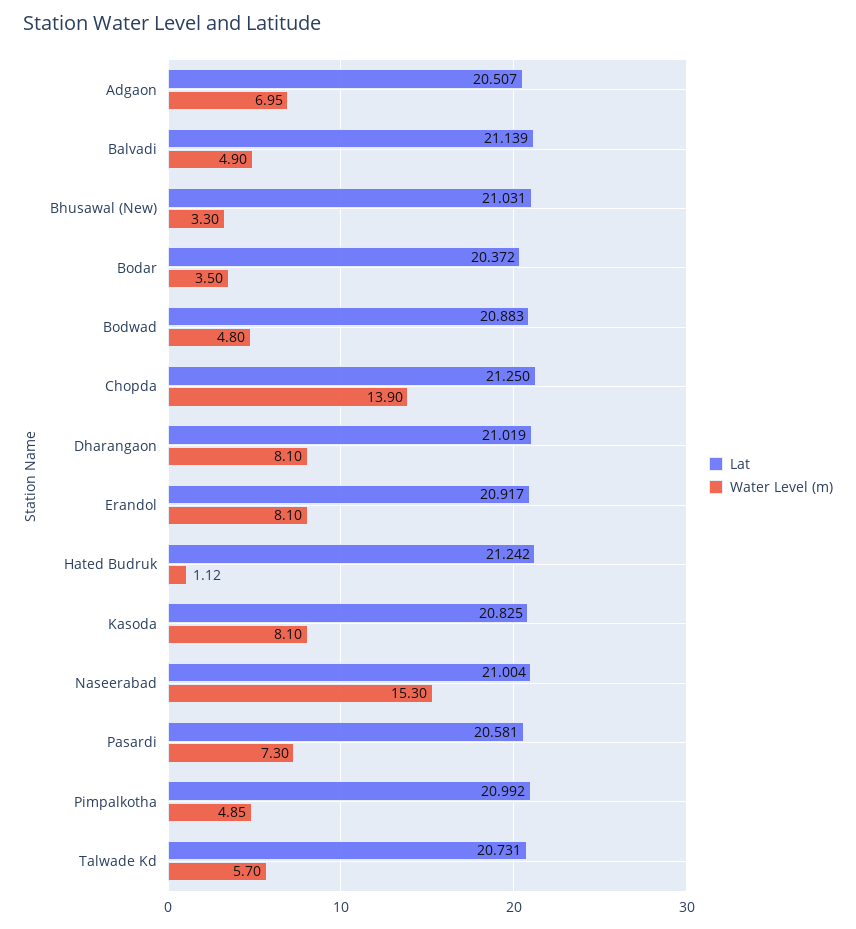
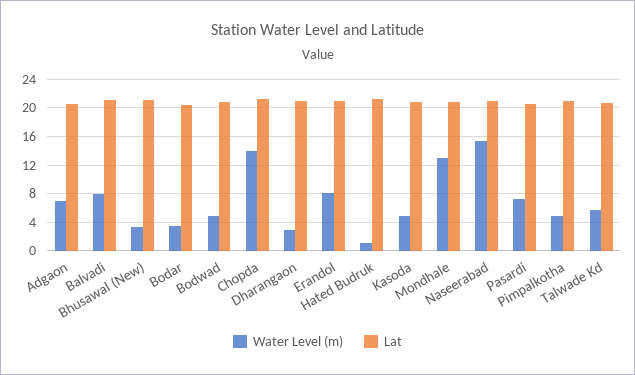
  {
    "Lat": {
      "Adgaon": 20.507,
      "Balvadi": 21.139,
      "Bhusawal (New)": 21.031,
      "Bodar": 20.372,
      "Bodwad": 20.883,
      "Chopda": 21.25,
      "Dharangaon": 21.019,
      "Erandol": 20.917,
      "Hated Budruk": 21.242,
      "Kasoda": 20.825,
      "Naseerabad": 21.004,
      "Pasardi": 20.581,
      "Pimpalkotha": 20.992,
-     "Talwade Kd": 20.731
+     "Talwade Kd": 20.731,
+     "Mondhale": 21
    },
    "Water Level (m)": {
      "Adgaon": 6.95,
-     "Balvadi": 4.9,
+     "Balvadi": 8,
      "Bhusawal (New)": 3.3,
      "Bodar": 3.5,
      "Bodwad": 4.8,
      "Chopda": 13.9,
-     "Dharangaon": 8.1,
+     "Dharangaon": 3,
      "Erandol": 8.1,
      "Hated Budruk": 1.12,
-     "Kasoda": 8.1,
+     "Kasoda": 5,
      "Naseerabad": 15.3,
      "Pasardi": 7.3,
      "Pimpalkotha": 4.85,
-     "Talwade Kd": 5.7
+     "Talwade Kd": 5.7,
+     "Mondhale": 13
    }
  }

